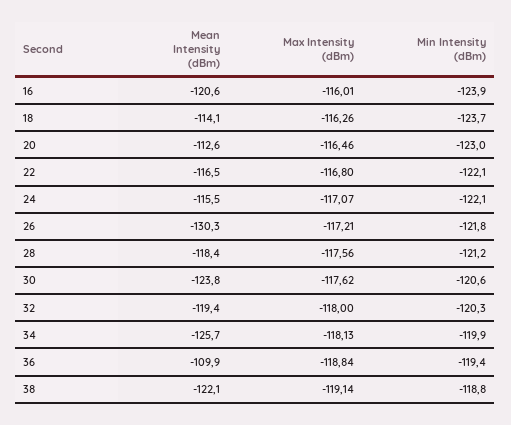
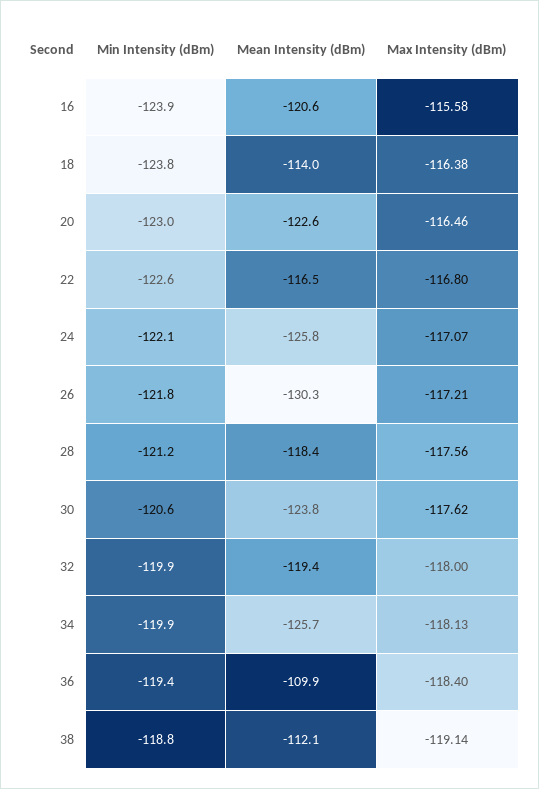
  {
    "Mean Intensity (dBm)": {
      "16": -120.6,
-     "18": -114.1,
+     "18": -114,
-     "20": -112.6,
+     "20": -122.6,
      "22": -116.5,
-     "24": -115.5,
+     "24": -125.8,
      "26": -130.3,
      "28": -118.4,
      "30": -123.8,
      "32": -119.4,
      "34": -125.7,
      "36": -109.9,
-     "38": -122.1
+     "38": -112.1
    },
    "Max Intensity (dBm)": {
-     "16": -116.01,
+     "16": -115.58,
-     "18": -116.26,
+     "18": -116.38,
      "20": -116.46,
      "22": -116.8,
      "24": -117.07,
      "26": -117.21,
      "28": -117.56,
      "30": -117.62,
      "32": -118,
      "34": -118.13,
-     "36": -118.84,
+     "36": -118.4,
      "38": -119.14
    },
    "Min Intensity (dBm)": {
      "16": -123.9,
-     "18": -123.7,
+     "18": -123.8,
      "20": -123,
-     "22": -122.1,
+     "22": -122.6,
      "24": -122.1,
      "26": -121.8,
      "28": -121.2,
      "30": -120.6,
-     "32": -120.3,
+     "32": -119.9,
      "34": -119.9,
      "36": -119.4,
      "38": -118.8
    }
  }

